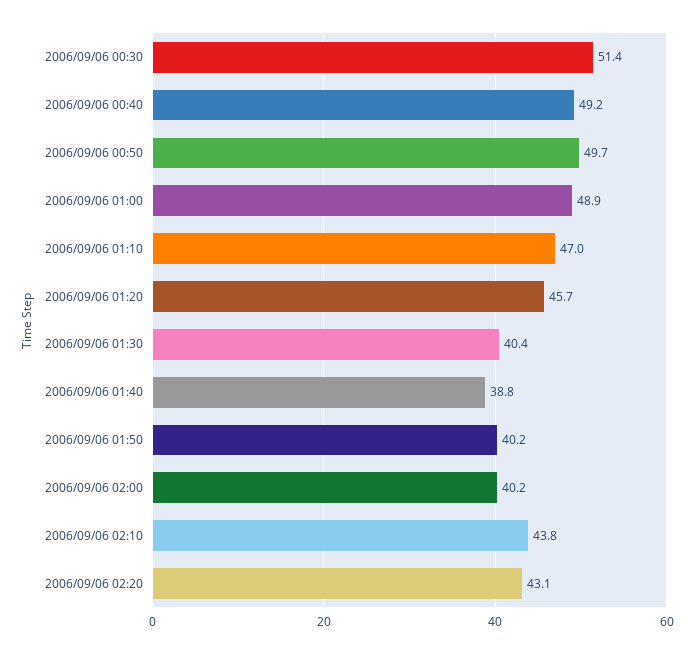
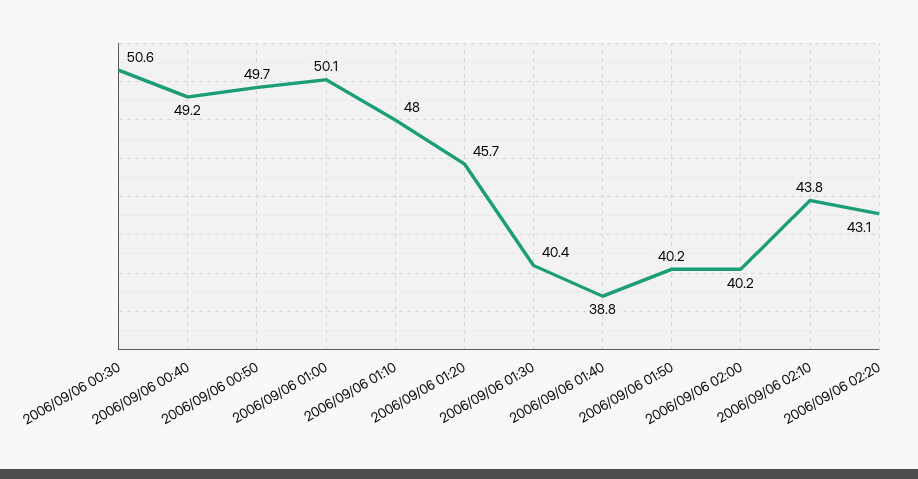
  {
-   "2006/09/06 00:30": 51.4,
+   "2006/09/06 00:30": 50.6,
    "2006/09/06 00:40": 49.2,
    "2006/09/06 00:50": 49.7,
-   "2006/09/06 01:00": 48.9,
+   "2006/09/06 01:00": 50.1,
-   "2006/09/06 01:10": 47,
+   "2006/09/06 01:10": 48,
    "2006/09/06 01:20": 45.7,
    "2006/09/06 01:30": 40.4,
    "2006/09/06 01:40": 38.8,
    "2006/09/06 01:50": 40.2,
    "2006/09/06 02:00": 40.2,
    "2006/09/06 02:10": 43.8,
    "2006/09/06 02:20": 43.1
  }

